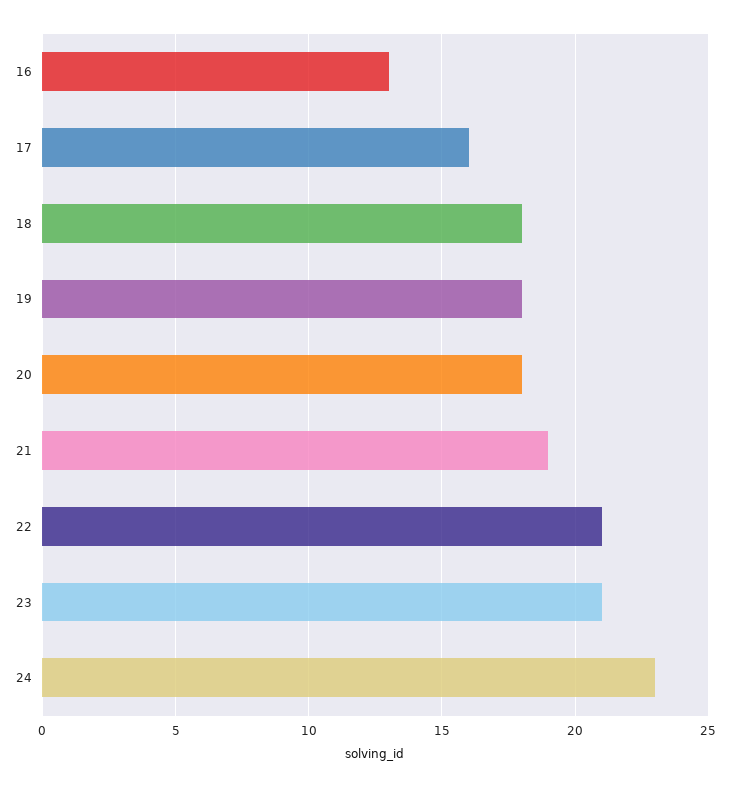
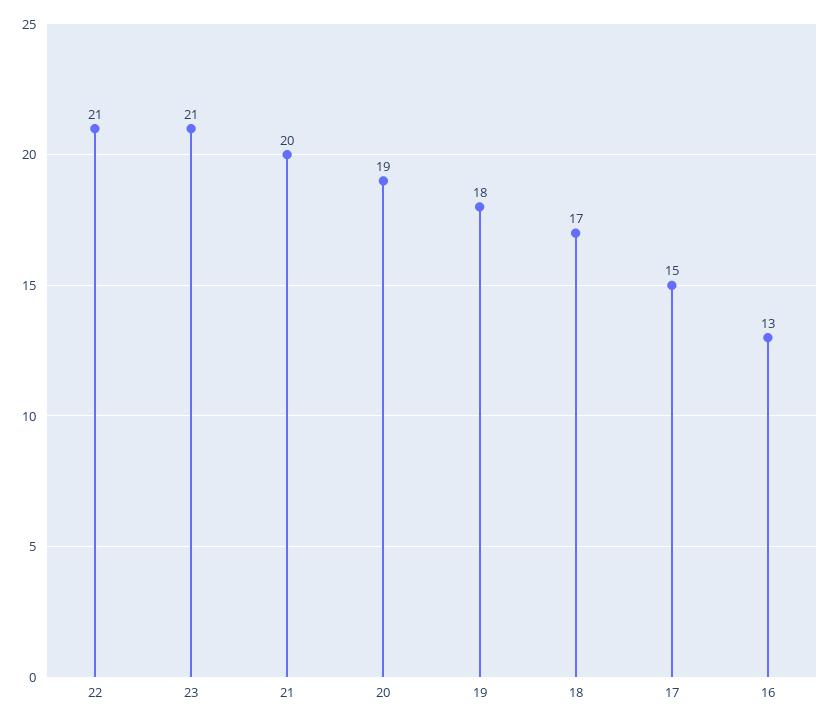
  {
    "16": 13,
-   "17": 16,
+   "17": 15,
-   "18": 18,
+   "18": 17,
    "19": 18,
-   "20": 18,
+   "20": 19,
-   "21": 19,
+   "21": 20,
    "22": 21,
-   "23": 21,
+   "23": 21
-   "24": 23
  }

